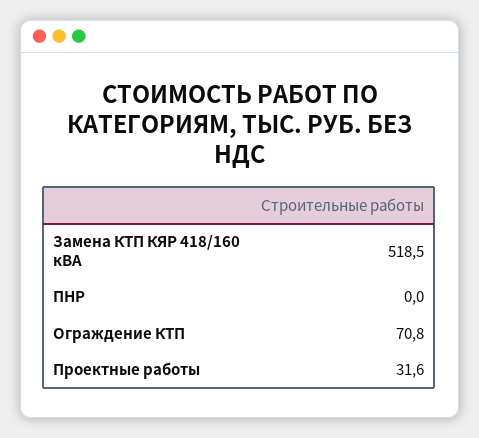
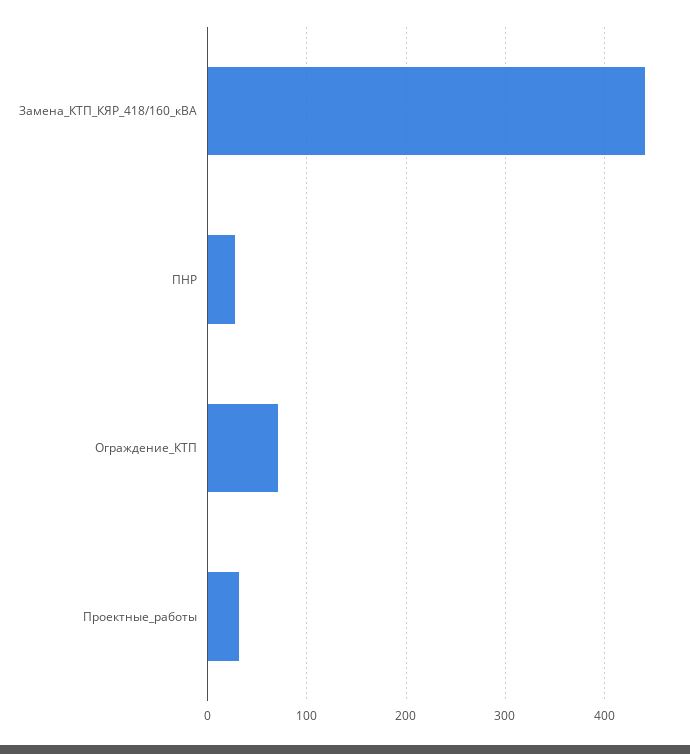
  {
-   "Замена КТП КЯР 418/160 кВА": 518.5,
+   "Замена КТП КЯР 418/160 кВА": 440,
-   "ПНР": 0,
+   "ПНР": 30,
    "Ограждение КТП": 70.8,
    "Проектные работы": 31.6
  }

